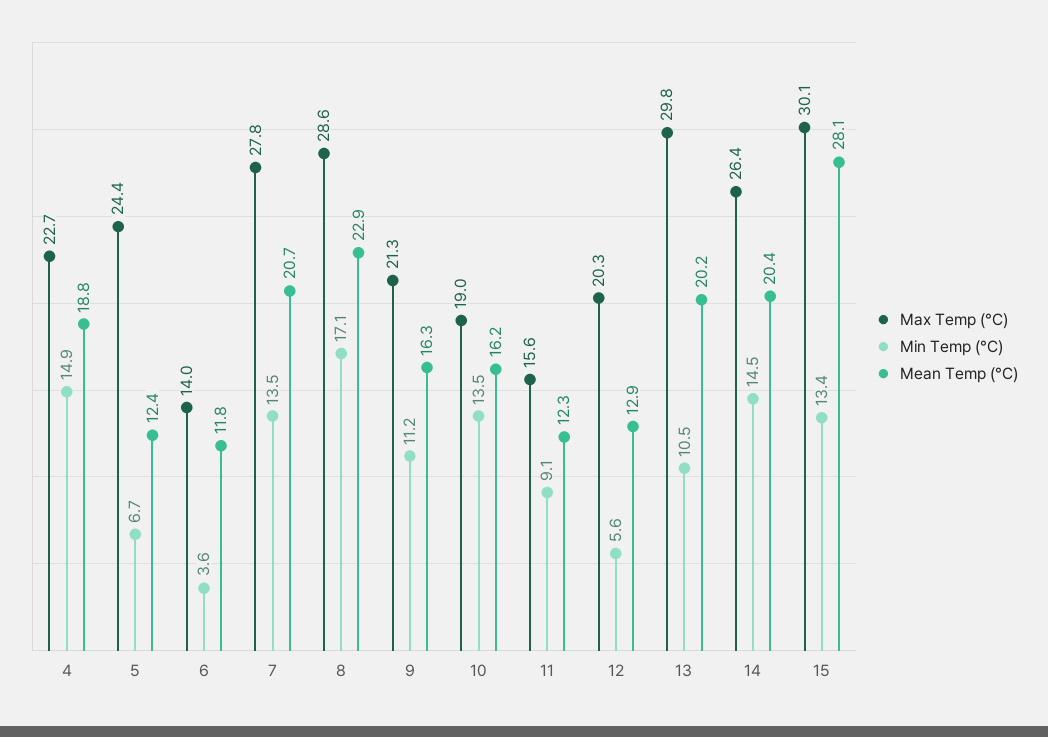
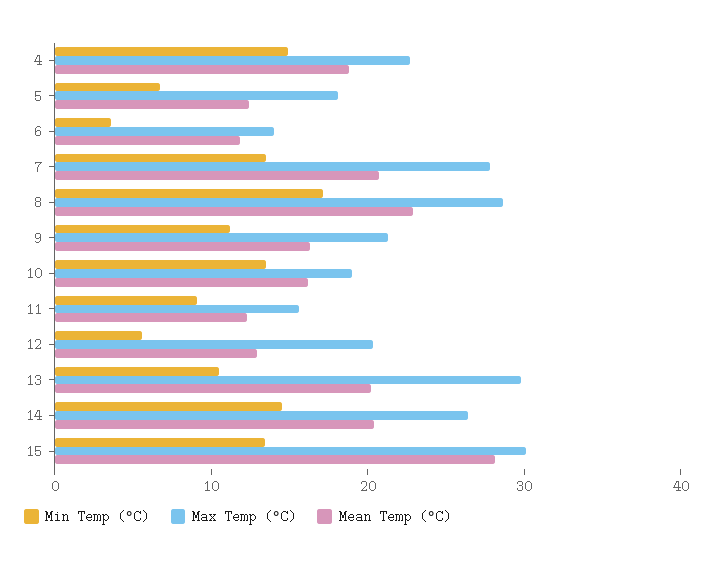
  {
    "Max Temp (°C)": {
      "4": 22.7,
-     "5": 24.4,
+     "5": 18,
      "6": 14,
      "7": 27.8,
      "8": 28.6,
      "9": 21.3,
      "10": 19,
      "11": 15.6,
      "12": 20.3,
      "13": 29.8,
      "14": 26.4,
      "15": 30.1
    },
    "Min Temp (°C)": {
      "4": 14.9,
      "5": 6.7,
      "6": 3.6,
      "7": 13.5,
      "8": 17.1,
      "9": 11.2,
      "10": 13.5,
      "11": 9.1,
      "12": 5.6,
      "13": 10.5,
      "14": 14.5,
      "15": 13.4
    },
    "Mean Temp (°C)": {
      "4": 18.8,
      "5": 12.4,
      "6": 11.8,
      "7": 20.7,
      "8": 22.9,
      "9": 16.3,
      "10": 16.2,
      "11": 12.3,
      "12": 12.9,
      "13": 20.2,
      "14": 20.4,
      "15": 28.1
    }
  }

